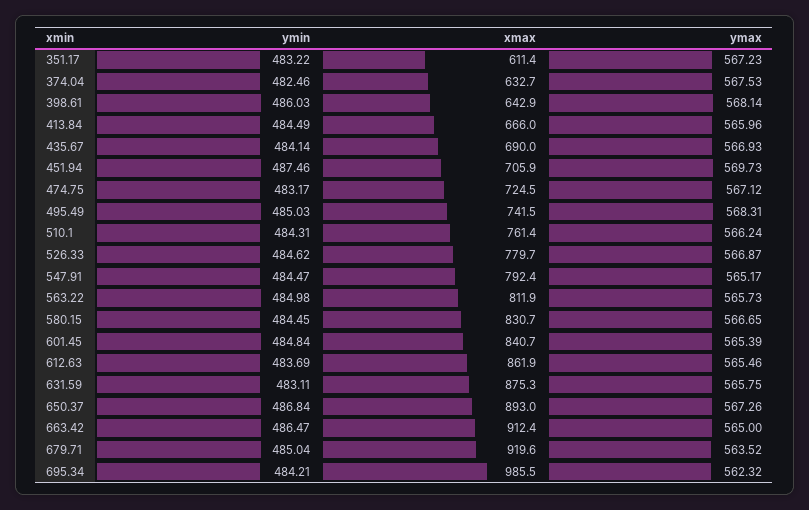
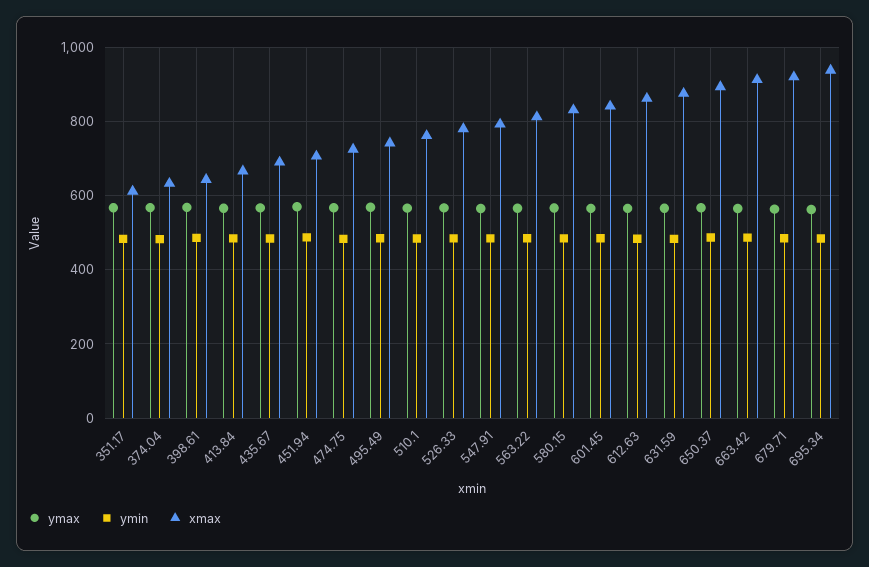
  {
    "ymin": {
      "351.17": 483.22,
      "374.04": 482.46,
      "398.61": 486.03,
      "413.84": 484.49,
      "435.67": 484.14,
      "451.94": 487.46,
      "474.75": 483.17,
      "495.49": 485.03,
      "510.1": 484.31,
      "526.33": 484.62,
      "547.91": 484.47,
      "563.22": 484.98,
      "580.15": 484.45,
      "601.45": 484.84,
      "612.63": 483.69,
      "631.59": 483.11,
      "650.37": 486.84,
      "663.42": 486.47,
      "679.71": 485.04,
      "695.34": 484.21
    },
    "xmax": {
      "351.17": 611.4,
      "374.04": 632.7,
      "398.61": 642.9,
      "413.84": 666,
      "435.67": 690,
      "451.94": 705.9,
      "474.75": 724.5,
      "495.49": 741.5,
      "510.1": 761.4,
      "526.33": 779.7,
      "547.91": 792.4,
      "563.22": 811.9,
      "580.15": 830.7,
      "601.45": 840.7,
      "612.63": 861.9,
      "631.59": 875.3,
      "650.37": 893,
      "663.42": 912.4,
      "679.71": 919.6,
-     "695.34": 985.5
+     "695.34": 940
    },
    "ymax": {
      "351.17": 567.23,
      "374.04": 567.53,
      "398.61": 568.14,
      "413.84": 565.96,
      "435.67": 566.93,
      "451.94": 569.73,
      "474.75": 567.12,
      "495.49": 568.31,
      "510.1": 566.24,
      "526.33": 566.87,
      "547.91": 565.17,
      "563.22": 565.73,
      "580.15": 566.65,
      "601.45": 565.39,
      "612.63": 565.46,
      "631.59": 565.75,
      "650.37": 567.26,
      "663.42": 565,
      "679.71": 563.52,
      "695.34": 562.32
    }
  }

